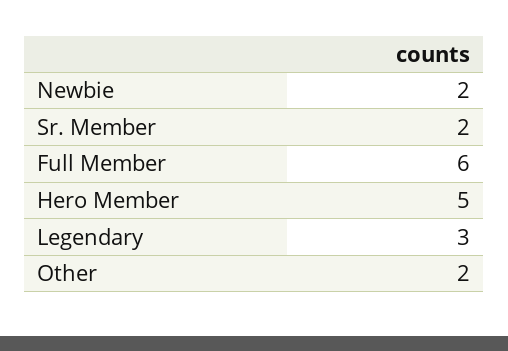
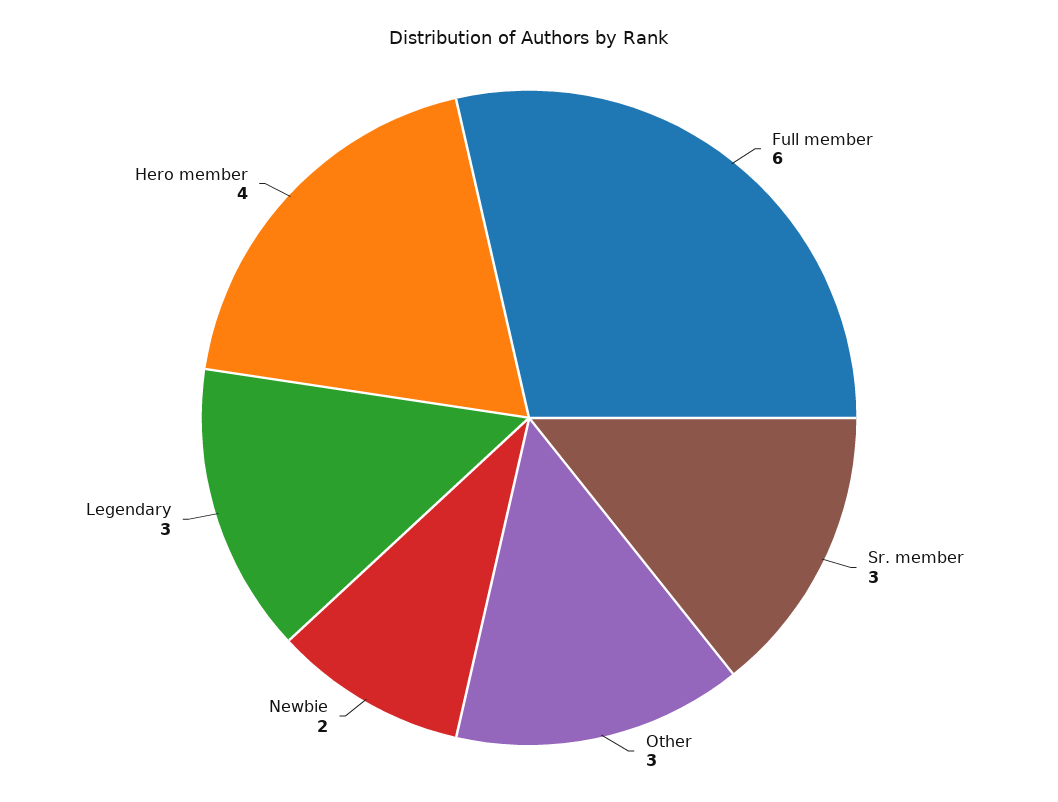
  {
    "Newbie": 2,
-   "Sr. Member": 2,
+   "Sr. Member": 3,
    "Full Member": 6,
-   "Hero Member": 5,
+   "Hero Member": 4,
    "Legendary": 3,
-   "Other": 2
+   "Other": 3
  }

